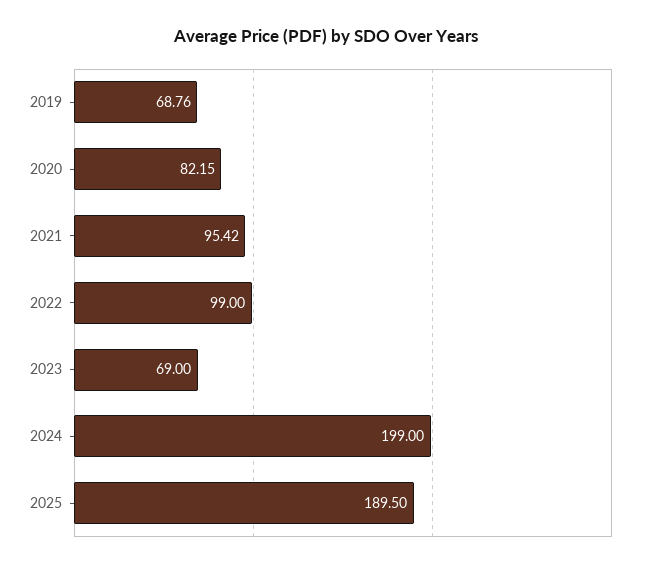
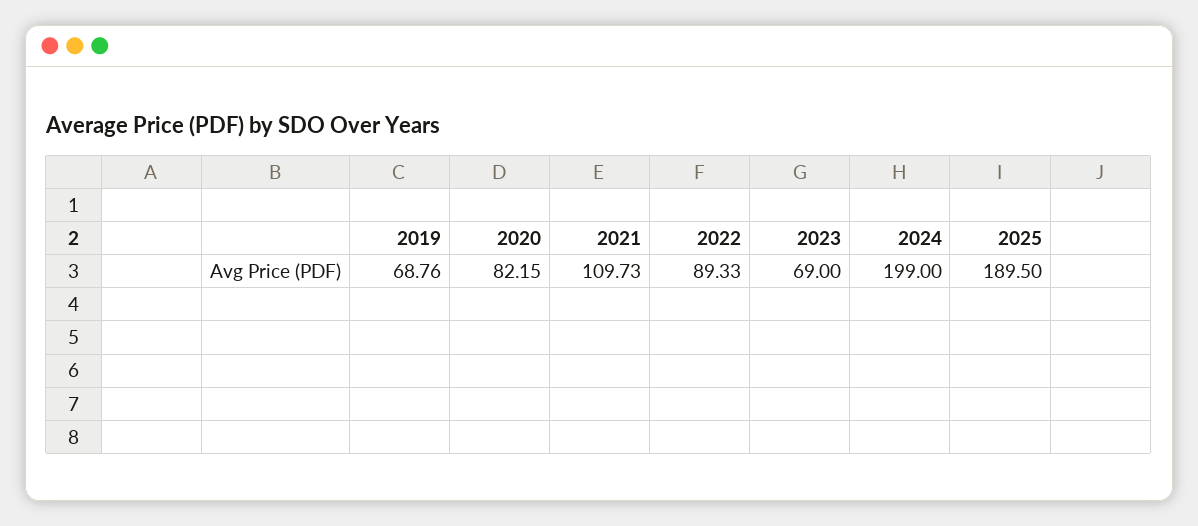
  {
    "2019": 68.76,
    "2020": 82.15,
-   "2021": 95.42,
+   "2021": 109.73,
-   "2022": 99,
+   "2022": 89.33,
    "2023": 69,
    "2024": 199,
    "2025": 189.5
  }

